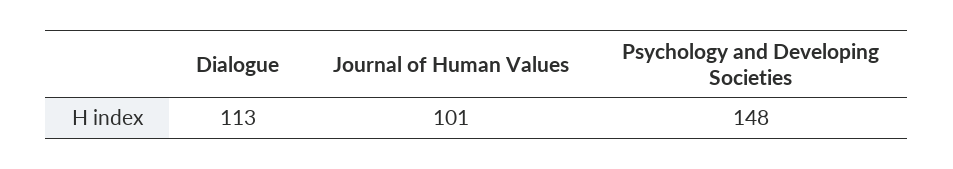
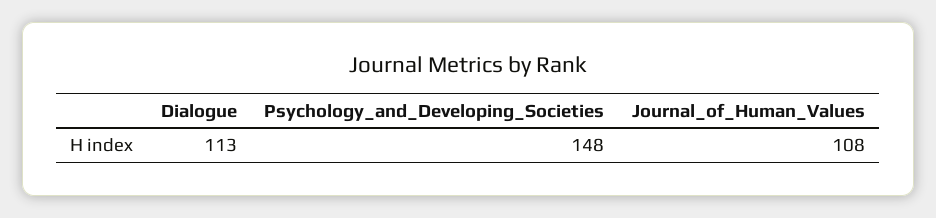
  {
    "Dialogue": 113,
-   "Journal of Human Values": 101,
+   "Journal of Human Values": 108,
    "Psychology and Developing Societies": 148
  }

